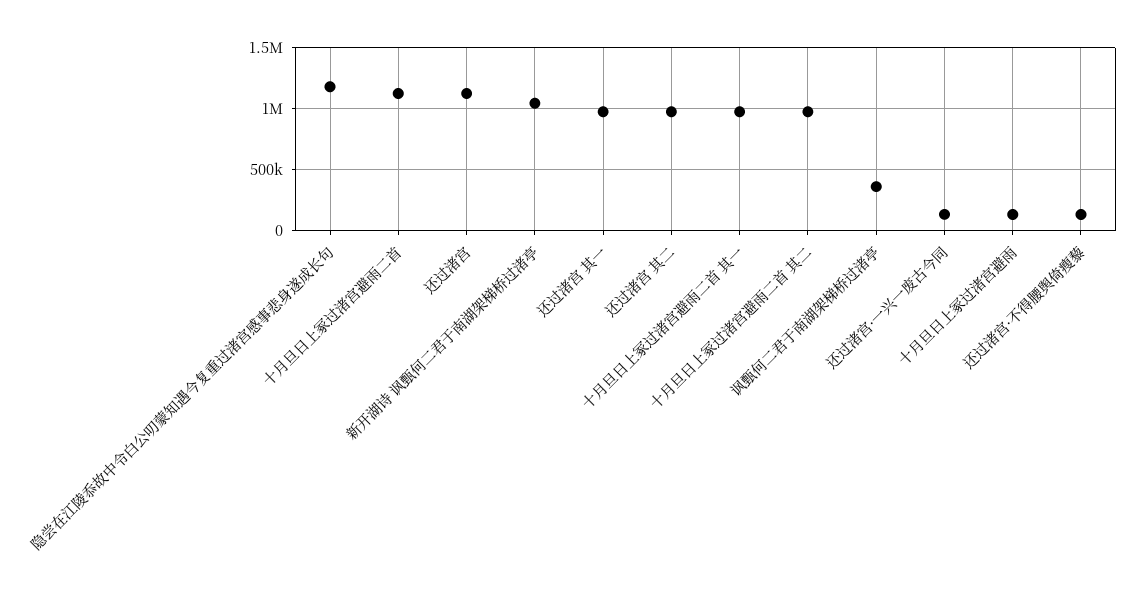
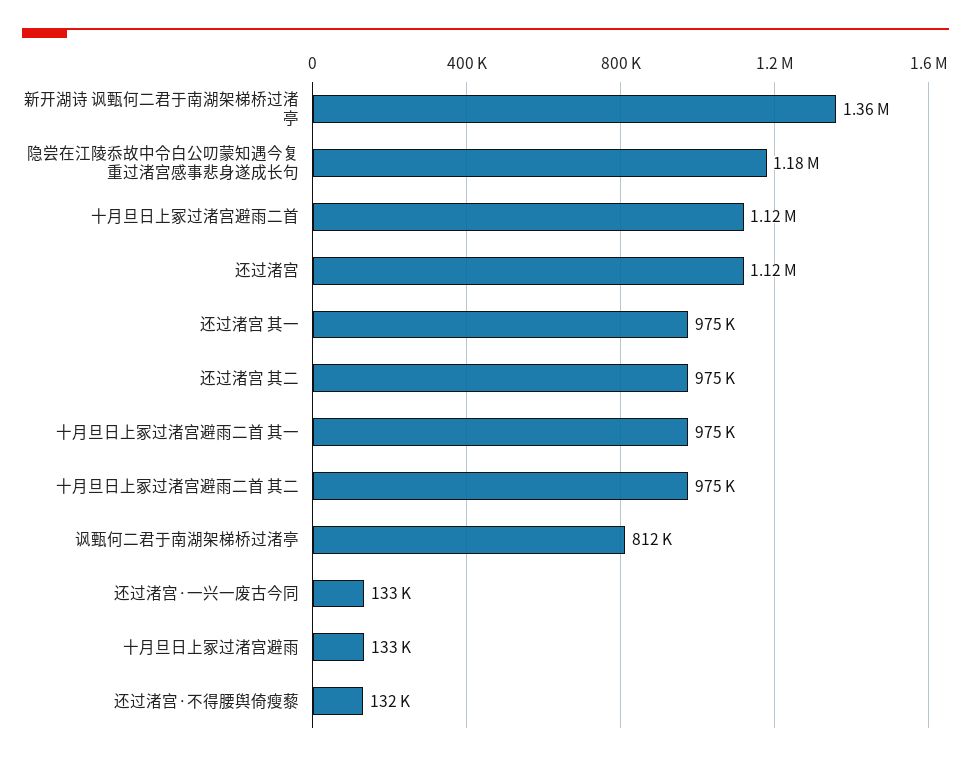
  {
    "隐尝在江陵忝故中令白公叨蒙知遇今复重过渚宫感事悲身遂成长句": 1180000,
    "十月旦日上冢过渚宫避雨二首": 1120000,
    "还过渚宫": 1120000,
-   "新开湖诗 讽甄何二君于南湖架梯桥过渚亭": 1050000,
+   "新开湖诗 讽甄何二君于南湖架梯桥过渚亭": 1360000,
    "还过渚宫 其一": 975000,
    "还过渚宫 其二": 975000,
    "十月旦日上冢过渚宫避雨二首 其一": 975000,
    "十月旦日上冢过渚宫避雨二首 其二": 975000,
-   "讽甄何二君于南湖架梯桥过渚亭": 350000,
+   "讽甄何二君于南湖架梯桥过渚亭": 812000,
    "还过渚宫·一兴一废古今同": 133000,
    "十月旦日上冢过渚宫避雨": 133000,
    "还过渚宫·不得腰舆倚瘦藜": 132000
  }

